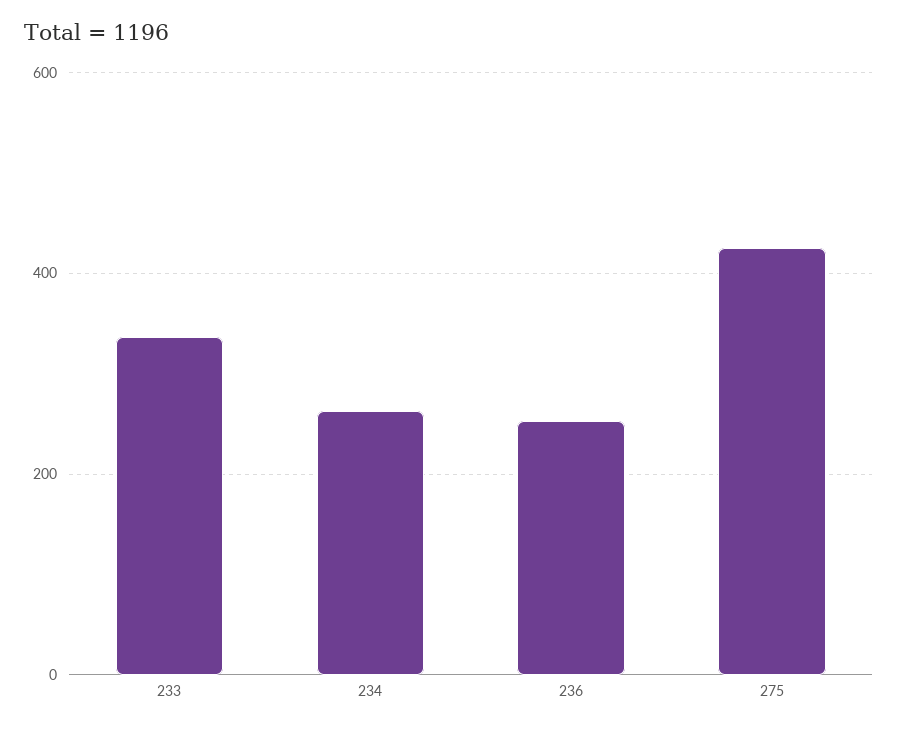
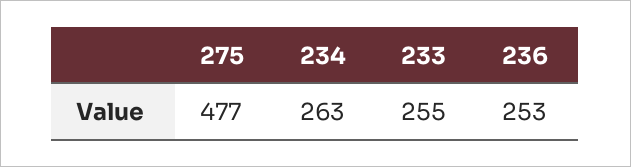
  {
-   "233": 340,
+   "233": 255,
    "234": 263,
    "236": 253,
-   "275": 420
+   "275": 477
  }

